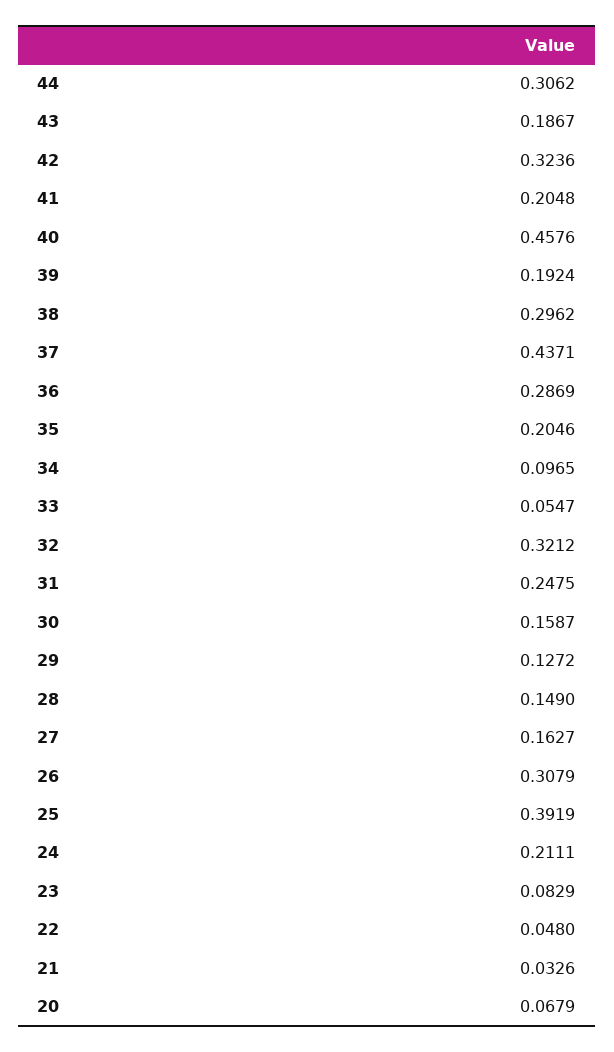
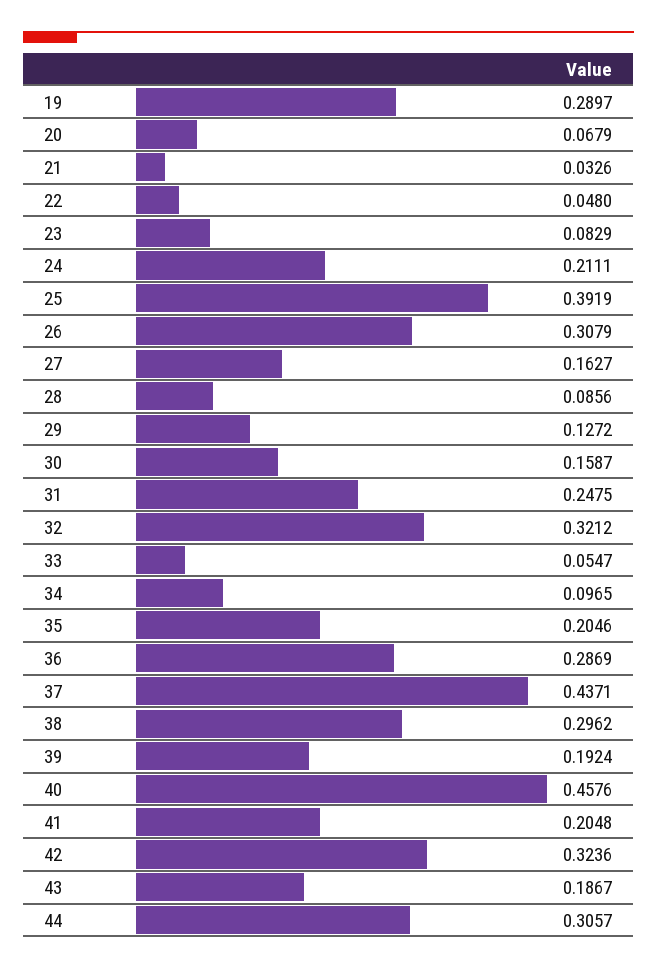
  {
-   "44": 0.3062,
+   "44": 0.3057,
    "43": 0.1867,
    "42": 0.3236,
    "41": 0.2048,
    "40": 0.4576,
    "39": 0.1924,
    "38": 0.2962,
    "37": 0.4371,
    "36": 0.2869,
    "35": 0.2046,
    "34": 0.0965,
    "33": 0.0547,
    "32": 0.3212,
    "31": 0.2475,
    "30": 0.1587,
    "29": 0.1272,
-   "28": 0.149,
+   "28": 0.0856,
    "27": 0.1627,
    "26": 0.3079,
    "25": 0.3919,
    "24": 0.2111,
    "23": 0.0829,
    "22": 0.048,
    "21": 0.0326,
-   "20": 0.0679
+   "20": 0.0679,
+   "19": 0.2897
  }

